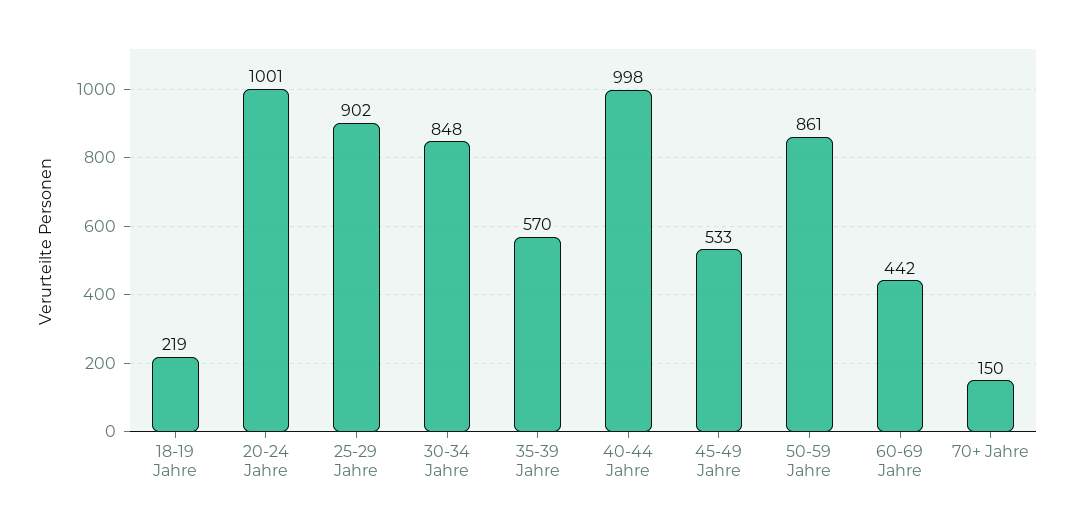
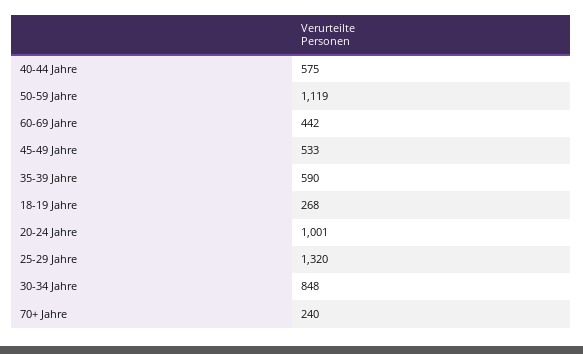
  {
-   "18-19 Jahre": 219,
+   "18-19 Jahre": 268,
    "20-24 Jahre": 1001,
-   "25-29 Jahre": 902,
+   "25-29 Jahre": 1320,
    "30-34 Jahre": 848,
-   "35-39 Jahre": 570,
+   "35-39 Jahre": 590,
-   "40-44 Jahre": 998,
+   "40-44 Jahre": 575,
    "45-49 Jahre": 533,
-   "50-59 Jahre": 861,
+   "50-59 Jahre": 1119,
    "60-69 Jahre": 442,
-   "70+ Jahre": 150
+   "70+ Jahre": 240
  }

